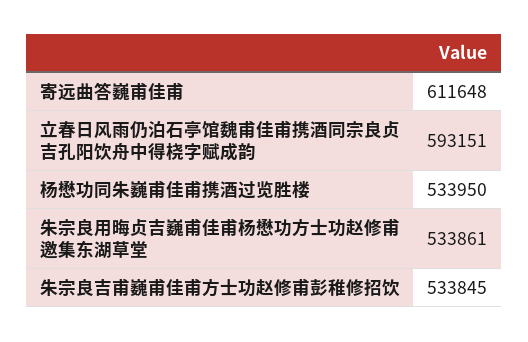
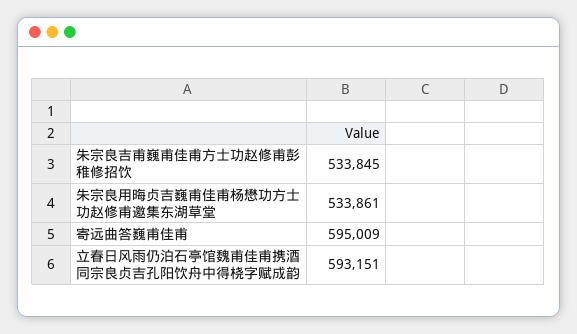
  {
-   "寄远曲答巍甫佳甫": 611648,
+   "寄远曲答巍甫佳甫": 595009,
    "立春日风雨仍泊石亭馆魏甫佳甫携酒同宗良贞吉孔阳饮舟中得桡字赋成韵": 593151,
-   "杨懋功同朱巍甫佳甫携酒过览胜楼": 533950,
    "朱宗良用晦贞吉巍甫佳甫杨懋功方士功赵修甫邀集东湖草堂": 533861,
    "朱宗良吉甫巍甫佳甫方士功赵修甫彭稚修招饮": 533845
  }

